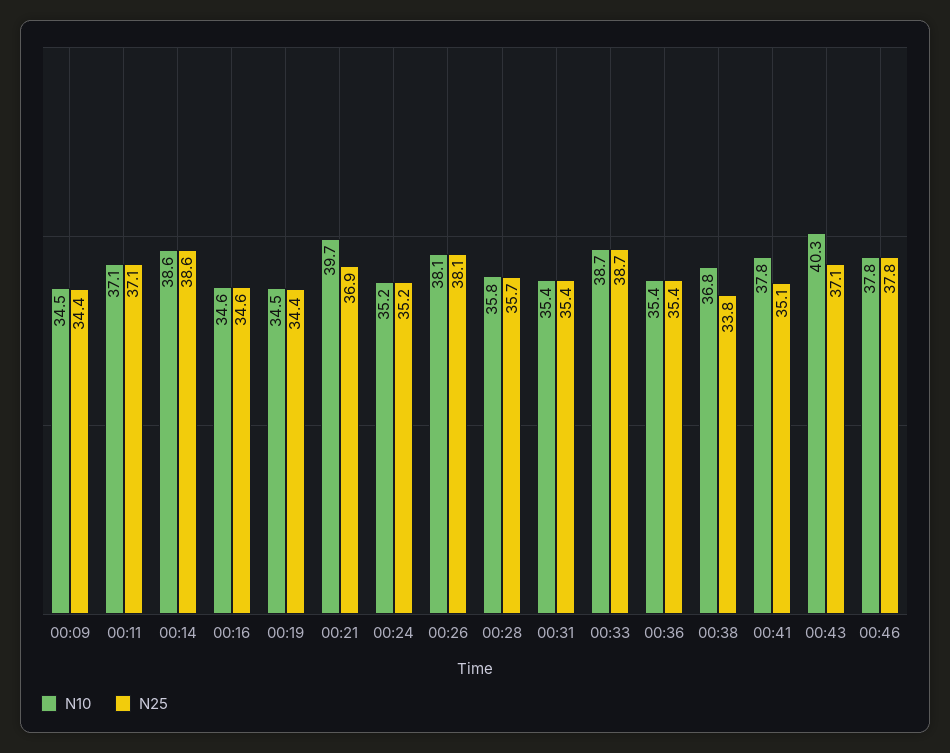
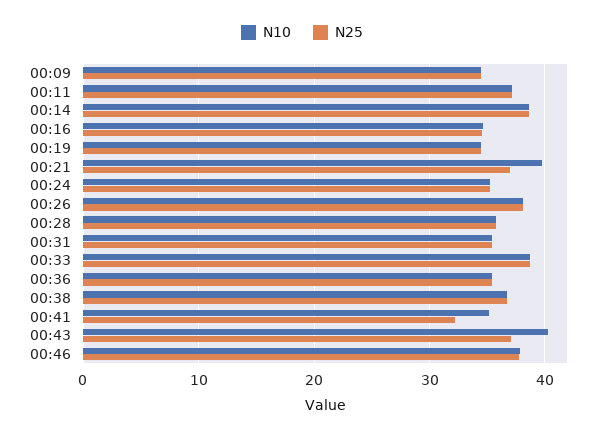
  {
    "N10": {
      "00:09": 34.5,
      "00:11": 37.1,
      "00:14": 38.6,
      "00:16": 34.6,
      "00:19": 34.5,
      "00:21": 39.7,
      "00:24": 35.2,
      "00:26": 38.1,
      "00:28": 35.8,
      "00:31": 35.4,
      "00:33": 38.7,
      "00:36": 35.4,
      "00:38": 36.8,
-     "00:41": 37.8,
+     "00:41": 35,
      "00:43": 40.3,
      "00:46": 37.8
    },
    "N25": {
      "00:09": 34.4,
      "00:11": 37.1,
      "00:14": 38.6,
      "00:16": 34.6,
      "00:19": 34.4,
      "00:21": 36.9,
      "00:24": 35.2,
      "00:26": 38.1,
      "00:28": 35.7,
      "00:31": 35.4,
      "00:33": 38.7,
      "00:36": 35.4,
-     "00:38": 33.8,
+     "00:38": 37,
-     "00:41": 35.1,
+     "00:41": 32,
      "00:43": 37.1,
      "00:46": 37.8
    }
  }

